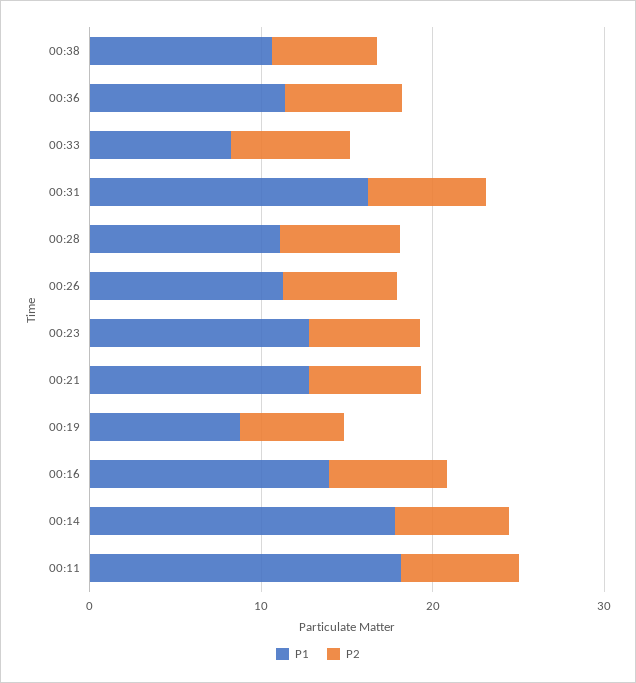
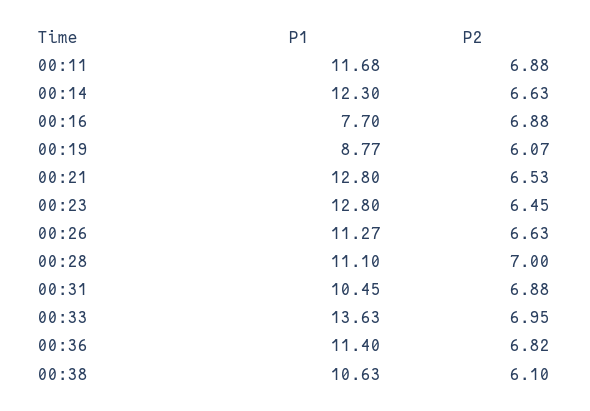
  {
    "P1": {
      "00:38": 10.63,
      "00:36": 11.4,
-     "00:33": 8,
+     "00:33": 13.63,
-     "00:31": 16,
+     "00:31": 10.45,
      "00:28": 11.1,
      "00:26": 11.27,
      "00:23": 12.8,
      "00:21": 12.8,
      "00:19": 8.77,
-     "00:16": 14,
+     "00:16": 7.7,
-     "00:14": 18,
+     "00:14": 12.3,
-     "00:11": 18
+     "00:11": 11.68
    },
    "P2": {
      "00:38": 6.1,
      "00:36": 6.82,
      "00:33": 6.95,
      "00:31": 6.88,
      "00:28": 7,
      "00:26": 6.63,
      "00:23": 6.45,
      "00:21": 6.53,
      "00:19": 6.07,
      "00:16": 6.88,
      "00:14": 6.63,
      "00:11": 6.88
    }
  }

